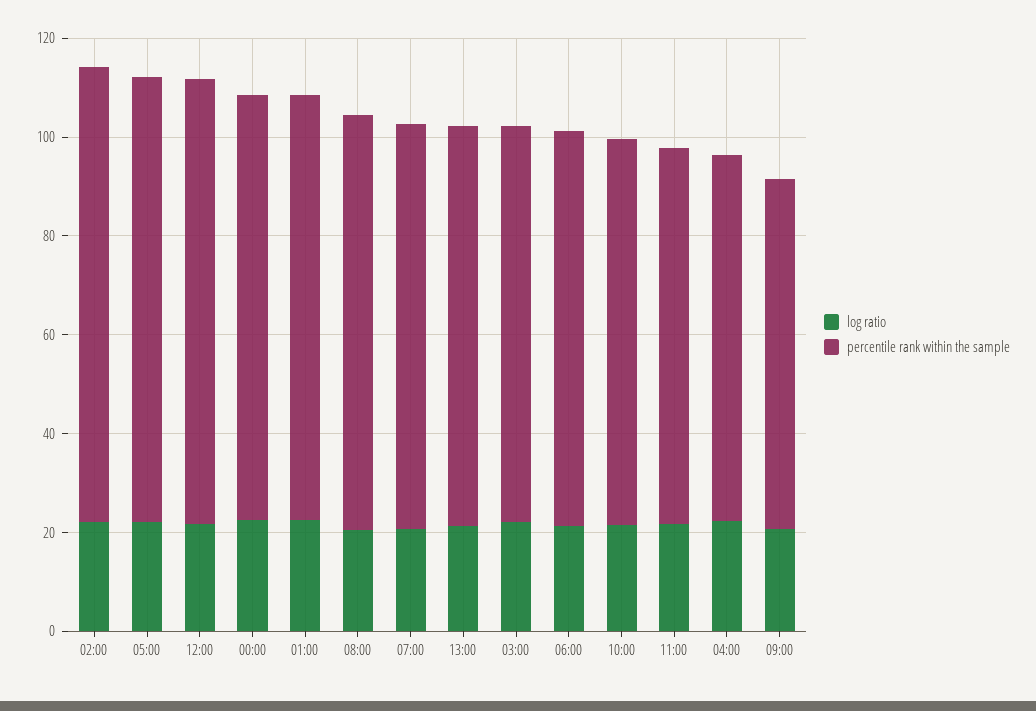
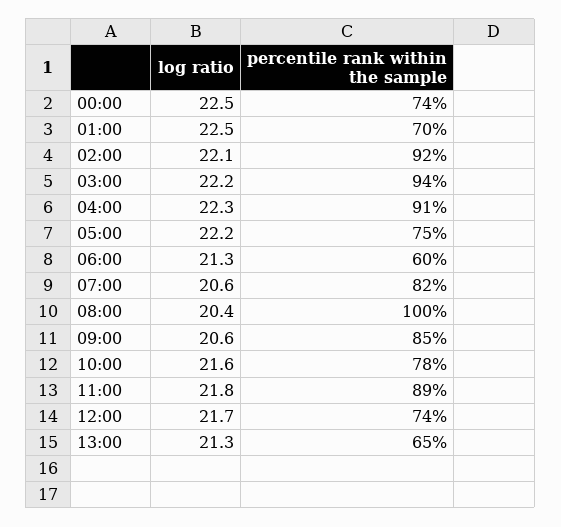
  {
    "log ratio": {
      "02:00": 22.1,
      "05:00": 22.2,
      "12:00": 21.7,
      "00:00": 22.5,
      "01:00": 22.5,
      "08:00": 20.4,
      "07:00": 20.6,
      "13:00": 21.3,
      "03:00": 22.2,
      "06:00": 21.3,
      "10:00": 21.6,
      "11:00": 21.8,
      "04:00": 22.3,
      "09:00": 20.6
    },
    "percentile rank within the sample": {
      "02:00": 92,
-     "05:00": 90,
+     "05:00": 75,
-     "12:00": 90,
+     "12:00": 74,
-     "00:00": 85,
+     "00:00": 74,
-     "01:00": 85,
+     "01:00": 70,
-     "08:00": 85,
+     "08:00": 100,
      "07:00": 82,
-     "13:00": 80,
+     "13:00": 65,
-     "03:00": 80,
+     "03:00": 94,
-     "06:00": 80,
+     "06:00": 60,
      "10:00": 78,
-     "11:00": 75,
+     "11:00": 89,
-     "04:00": 75,
+     "04:00": 91,
-     "09:00": 70
+     "09:00": 85
    }
  }

